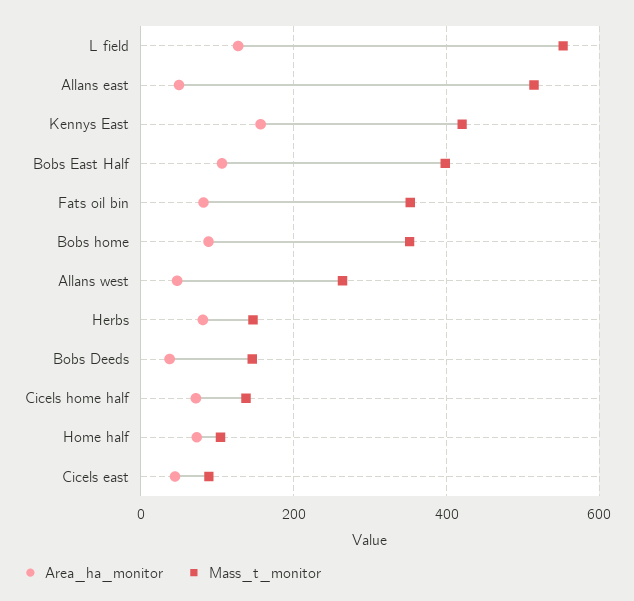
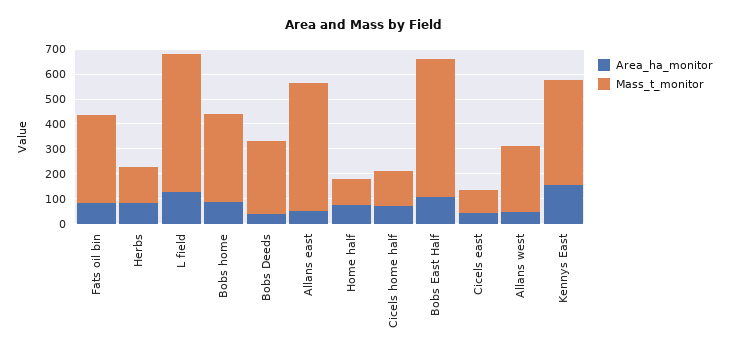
  {
    "Area_ha_monitor": {
      "L field": 120,
      "Allans east": 40,
      "Kennys East": 160,
      "Bobs East Half": 100,
      "Fats oil bin": 80,
      "Bobs home": 80,
      "Allans west": 40,
      "Herbs": 80,
      "Bobs Deeds": 40,
      "Cicels home half": 80,
      "Home half": 80,
      "Cicels east": 40
    },
    "Mass_t_monitor": {
      "L field": 560,
      "Allans east": 520,
      "Kennys East": 420,
-     "Bobs East Half": 400,
+     "Bobs East Half": 550,
      "Fats oil bin": 360,
      "Bobs home": 360,
      "Allans west": 260,
      "Herbs": 140,
-     "Bobs Deeds": 140,
+     "Bobs Deeds": 300,
      "Cicels home half": 140,
      "Home half": 100,
      "Cicels east": 80
    }
  }

